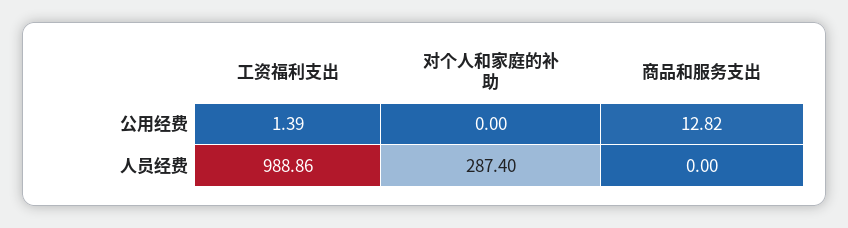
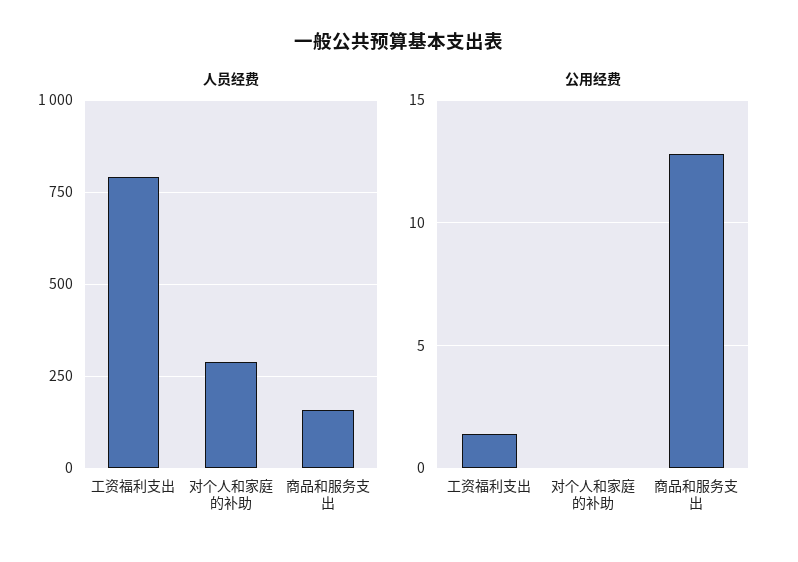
  {
    "公用经费": {
      "工资福利支出": 1.39,
      "对个人和家庭的补助": 0,
      "商品和服务支出": 12.82
    },
    "人员经费": {
-     "工资福利支出": 988.86,
+     "工资福利支出": 800,
      "对个人和家庭的补助": 287.4,
-     "商品和服务支出": 0
+     "商品和服务支出": 150
    }
  }

